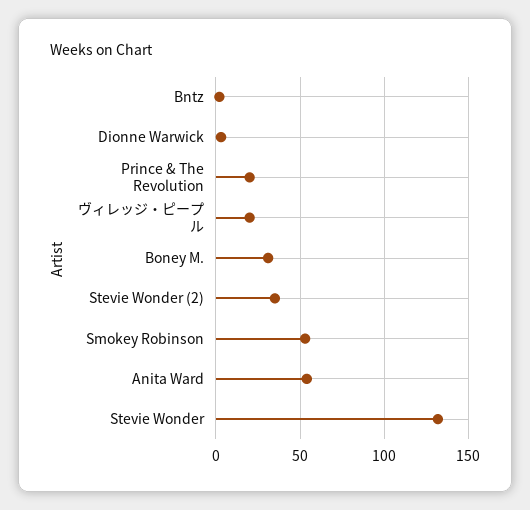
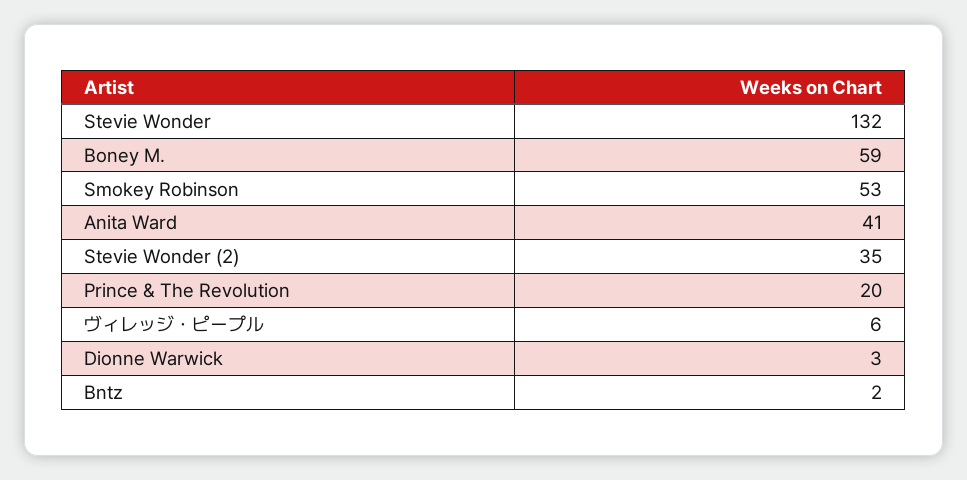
  {
    "Bntz": 2,
    "Dionne Warwick": 3,
    "Prince & The Revolution": 20,
-   "ヴィレッジ・ピープル": 20,
+   "ヴィレッジ・ピープル": 6,
-   "Boney M.": 30,
+   "Boney M.": 59,
    "Stevie Wonder (2)": 35,
    "Smokey Robinson": 53,
-   "Anita Ward": 55,
+   "Anita Ward": 41,
    "Stevie Wonder": 132
  }

